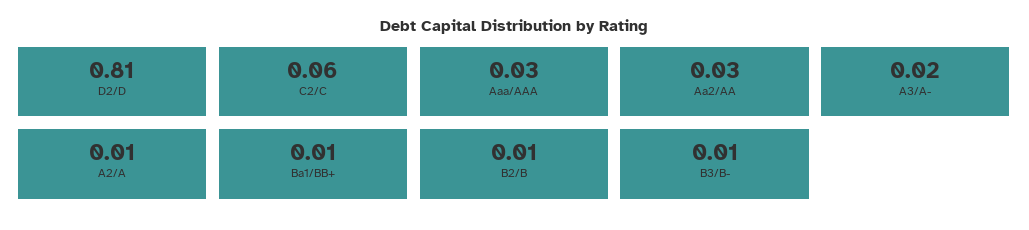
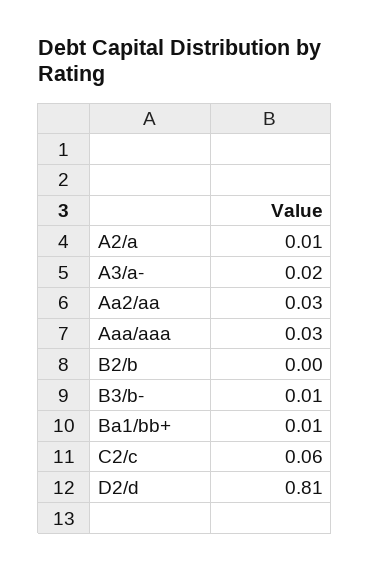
  {
    "D2/D": 0.81,
    "C2/C": 0.06,
    "Aaa/AAA": 0.03,
    "Aa2/AA": 0.03,
    "A3/A-": 0.02,
    "A2/A": 0.01,
    "Ba1/BB+": 0.01,
-   "B2/B": 0.01,
+   "B2/B": 0,
    "B3/B-": 0.01
  }

